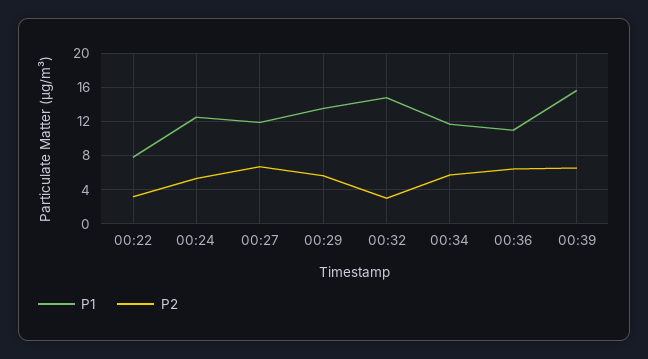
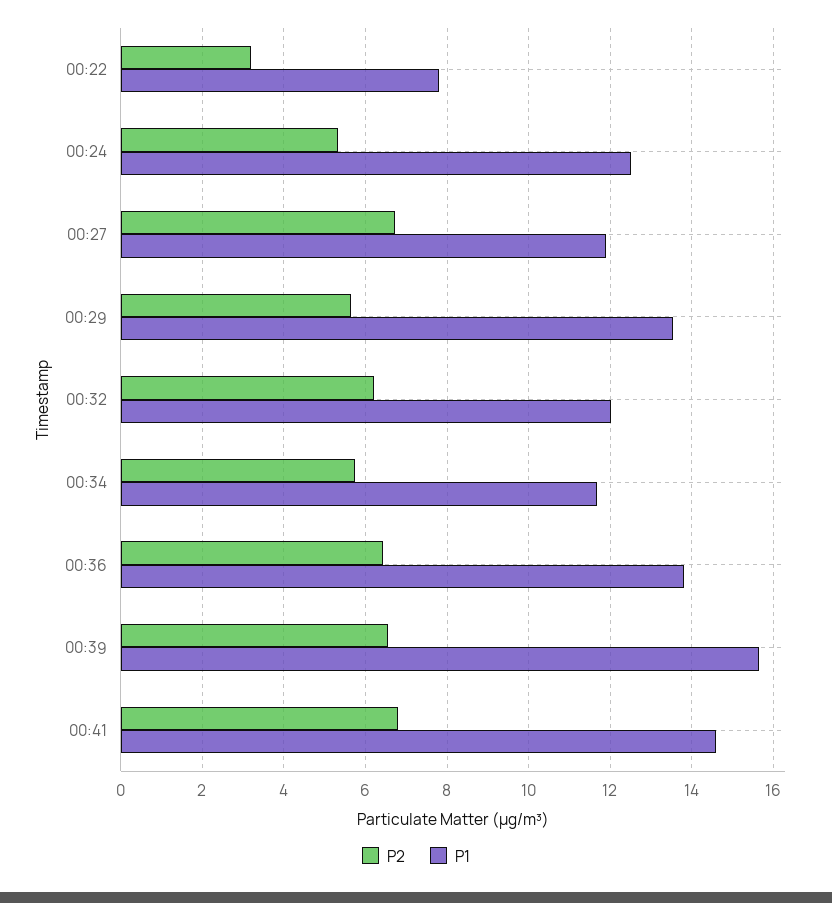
  {
    "P1": {
      "00:22": 7.8,
      "00:24": 12.6,
      "00:27": 12,
      "00:29": 13.6,
-     "00:32": 15,
+     "00:32": 12,
      "00:34": 11.6,
-     "00:36": 11,
+     "00:36": 13.8,
-     "00:39": 15.6
+     "00:39": 15.6,
+     "00:41": 14.6
    },
    "P2": {
      "00:22": 3.2,
      "00:24": 5.4,
      "00:27": 6.8,
      "00:29": 5.6,
-     "00:32": 3,
+     "00:32": 6.2,
      "00:34": 5.8,
      "00:36": 6.4,
-     "00:39": 6.6
+     "00:39": 6.6,
+     "00:41": 6.8
    }
  }

